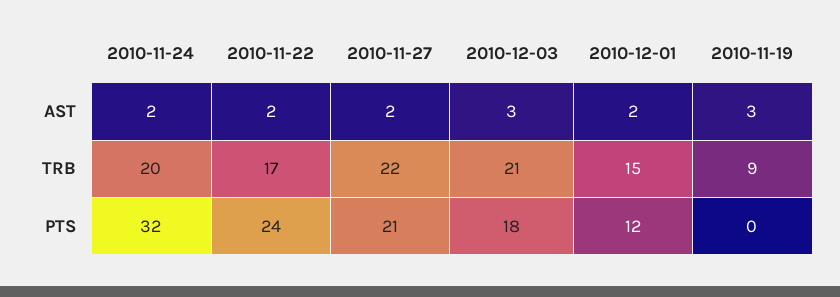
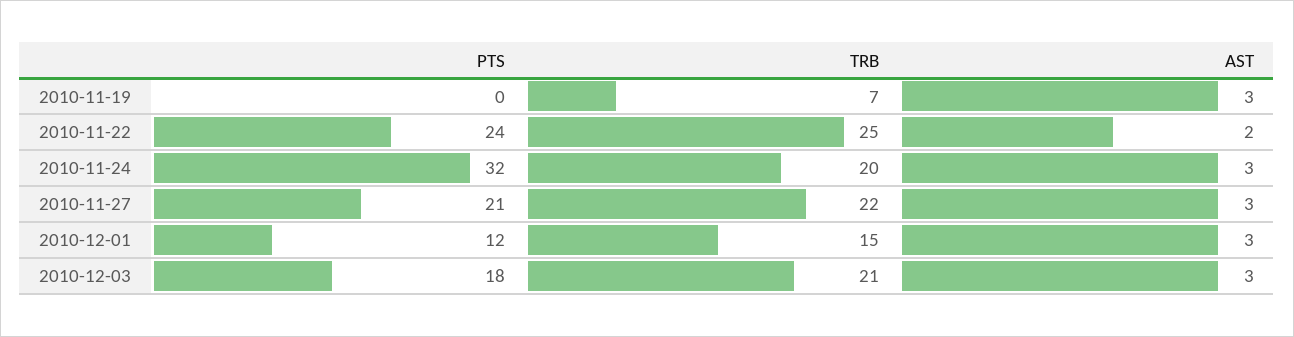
  {
    "2010-11-24": {
-     "AST": 2,
+     "AST": 3,
      "TRB": 20,
      "PTS": 32
    },
    "2010-11-22": {
      "AST": 2,
-     "TRB": 17,
+     "TRB": 25,
      "PTS": 24
    },
    "2010-11-27": {
-     "AST": 2,
+     "AST": 3,
      "TRB": 22,
      "PTS": 21
    },
    "2010-12-03": {
      "AST": 3,
      "TRB": 21,
      "PTS": 18
    },
    "2010-12-01": {
-     "AST": 2,
+     "AST": 3,
      "TRB": 15,
      "PTS": 12
    },
    "2010-11-19": {
      "AST": 3,
-     "TRB": 9,
+     "TRB": 7,
      "PTS": 0
    }
  }

